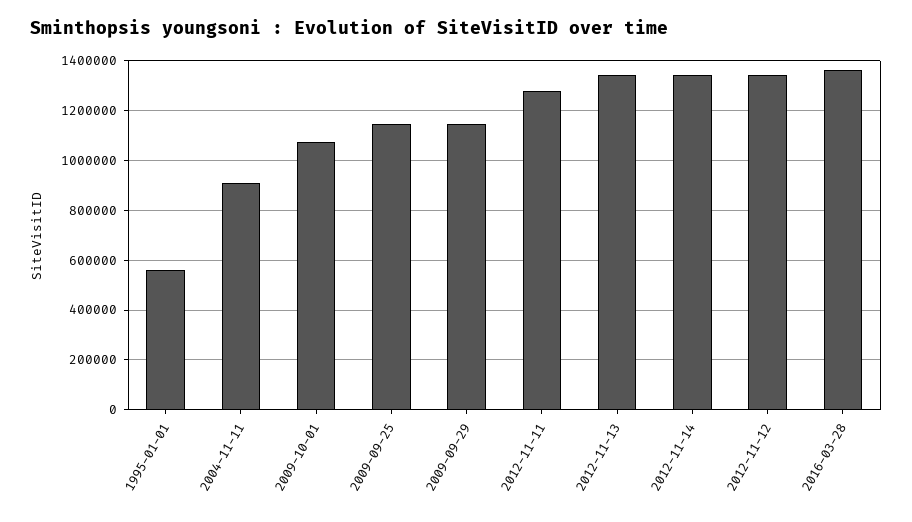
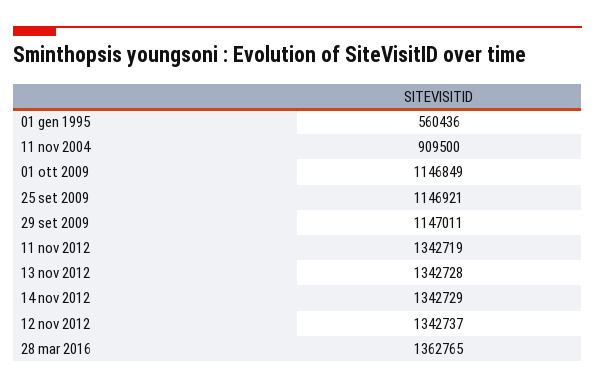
  {
    "1995-01-01": 560436,
    "2004-11-11": 909500,
-   "2009-10-01": 1075000,
+   "2009-10-01": 1146849,
    "2009-09-25": 1146921,
    "2009-09-29": 1147011,
-   "2012-11-11": 1275000,
+   "2012-11-11": 1342719,
    "2012-11-13": 1342728,
    "2012-11-14": 1342729,
    "2012-11-12": 1342737,
    "2016-03-28": 1362765
  }

